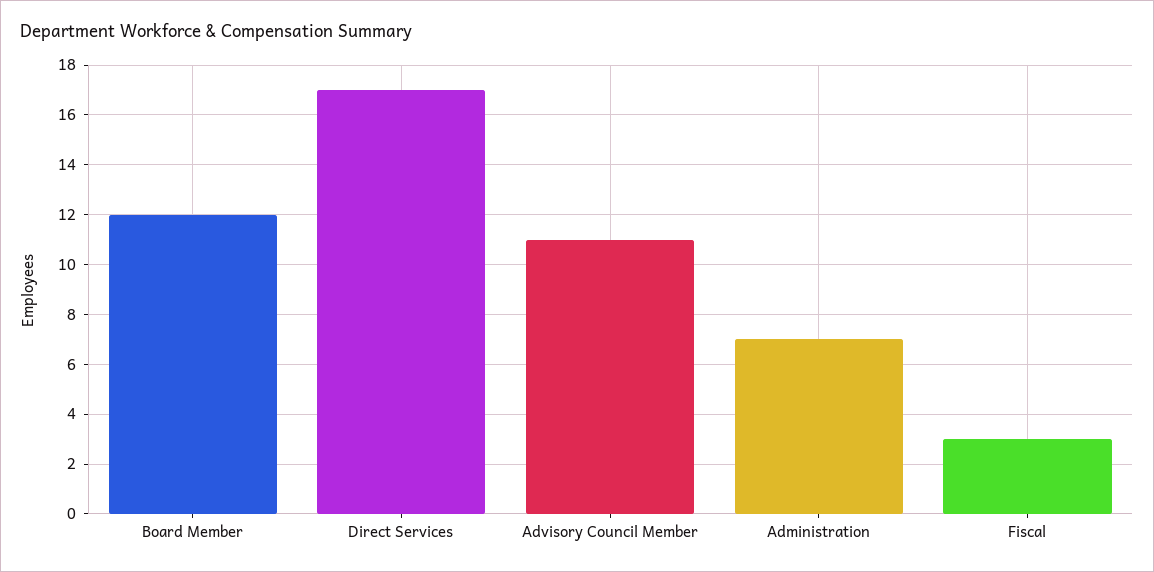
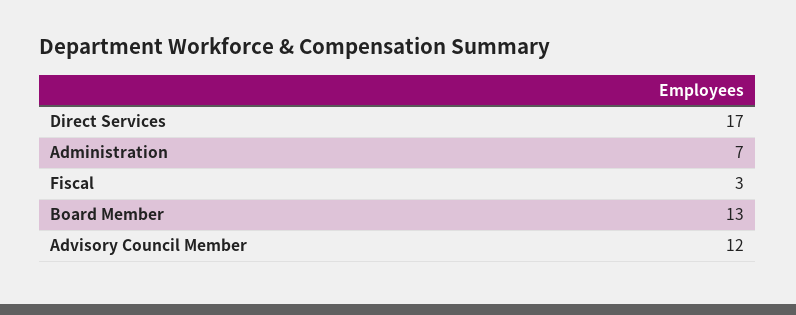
  {
-   "Board Member": 12,
+   "Board Member": 13,
    "Direct Services": 17,
-   "Advisory Council Member": 11,
+   "Advisory Council Member": 12,
    "Administration": 7,
    "Fiscal": 3
  }

